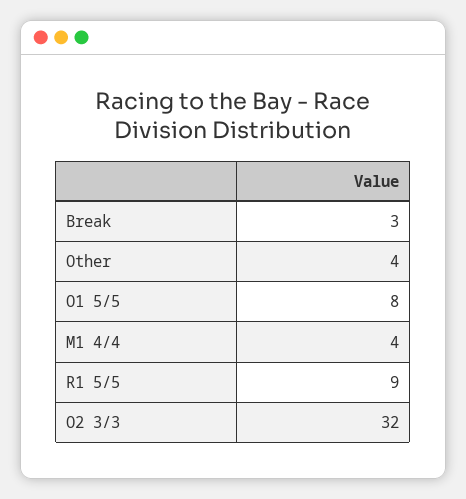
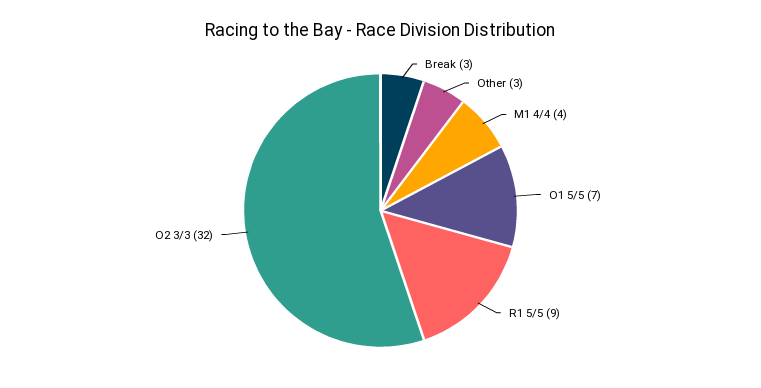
  {
    "Break": 3,
-   "Other": 4,
+   "Other": 3,
-   "O1 5/5": 8,
+   "O1 5/5": 7,
    "M1 4/4": 4,
    "R1 5/5": 9,
    "O2 3/3": 32
  }

